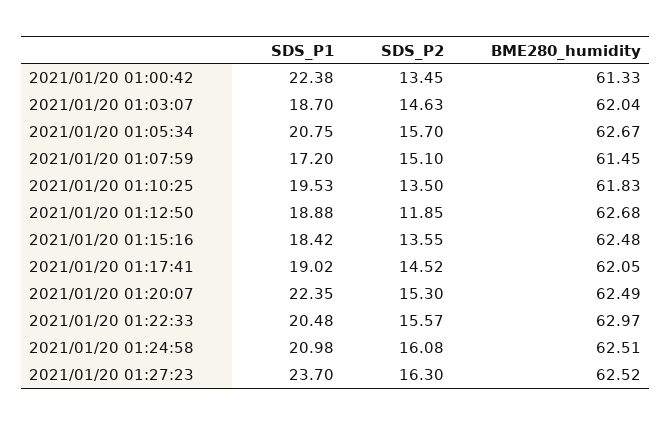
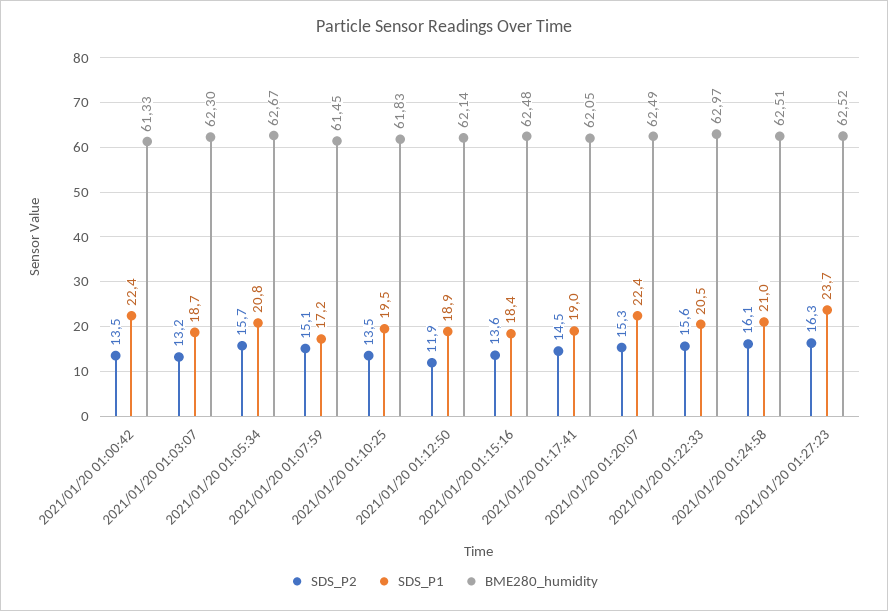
  {
    "SDS_P1": {
      "2021/01/20 01:00:42": 22.38,
      "2021/01/20 01:03:07": 18.7,
      "2021/01/20 01:05:34": 20.75,
      "2021/01/20 01:07:59": 17.2,
      "2021/01/20 01:10:25": 19.53,
      "2021/01/20 01:12:50": 18.88,
      "2021/01/20 01:15:16": 18.42,
      "2021/01/20 01:17:41": 19.02,
      "2021/01/20 01:20:07": 22.35,
      "2021/01/20 01:22:33": 20.48,
      "2021/01/20 01:24:58": 20.98,
      "2021/01/20 01:27:23": 23.7
    },
    "SDS_P2": {
      "2021/01/20 01:00:42": 13.45,
-     "2021/01/20 01:03:07": 14.63,
+     "2021/01/20 01:03:07": 13.2,
      "2021/01/20 01:05:34": 15.7,
      "2021/01/20 01:07:59": 15.1,
      "2021/01/20 01:10:25": 13.5,
      "2021/01/20 01:12:50": 11.85,
      "2021/01/20 01:15:16": 13.55,
      "2021/01/20 01:17:41": 14.52,
      "2021/01/20 01:20:07": 15.3,
      "2021/01/20 01:22:33": 15.57,
      "2021/01/20 01:24:58": 16.08,
      "2021/01/20 01:27:23": 16.3
    },
    "BME280_humidity": {
      "2021/01/20 01:00:42": 61.33,
-     "2021/01/20 01:03:07": 62.04,
+     "2021/01/20 01:03:07": 62.3,
      "2021/01/20 01:05:34": 62.67,
      "2021/01/20 01:07:59": 61.45,
      "2021/01/20 01:10:25": 61.83,
-     "2021/01/20 01:12:50": 62.68,
+     "2021/01/20 01:12:50": 62.14,
      "2021/01/20 01:15:16": 62.48,
      "2021/01/20 01:17:41": 62.05,
      "2021/01/20 01:20:07": 62.49,
      "2021/01/20 01:22:33": 62.97,
      "2021/01/20 01:24:58": 62.51,
      "2021/01/20 01:27:23": 62.52
    }
  }

